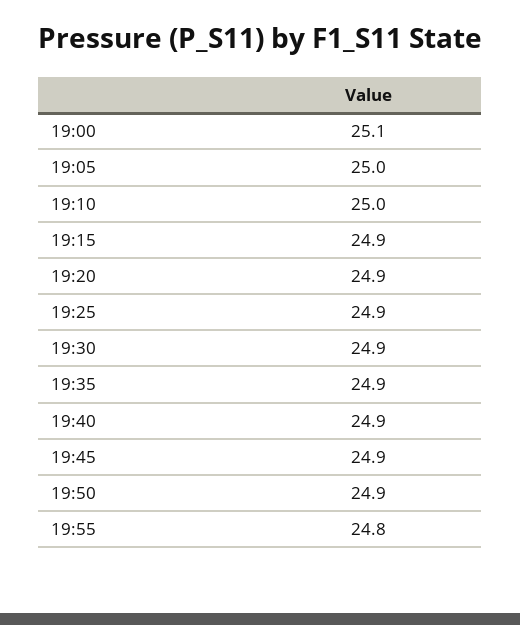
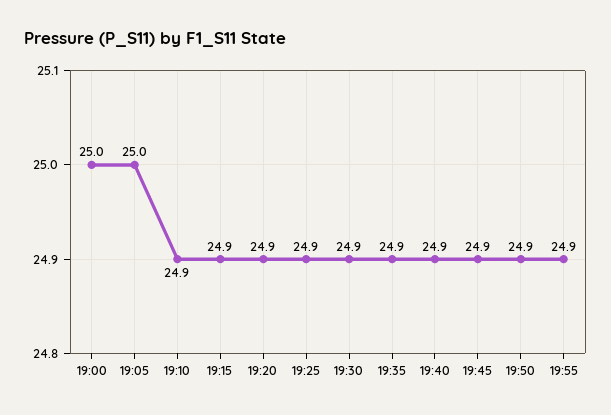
  {
-   "19:00": 25.1,
+   "19:00": 25,
    "19:05": 25,
-   "19:10": 25,
+   "19:10": 24.9,
    "19:15": 24.9,
    "19:20": 24.9,
    "19:25": 24.9,
    "19:30": 24.9,
    "19:35": 24.9,
    "19:40": 24.9,
    "19:45": 24.9,
    "19:50": 24.9,
-   "19:55": 24.8
+   "19:55": 24.9
  }

